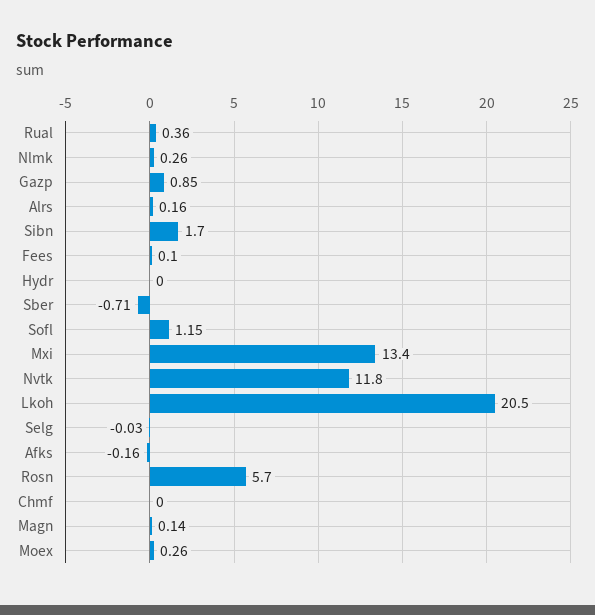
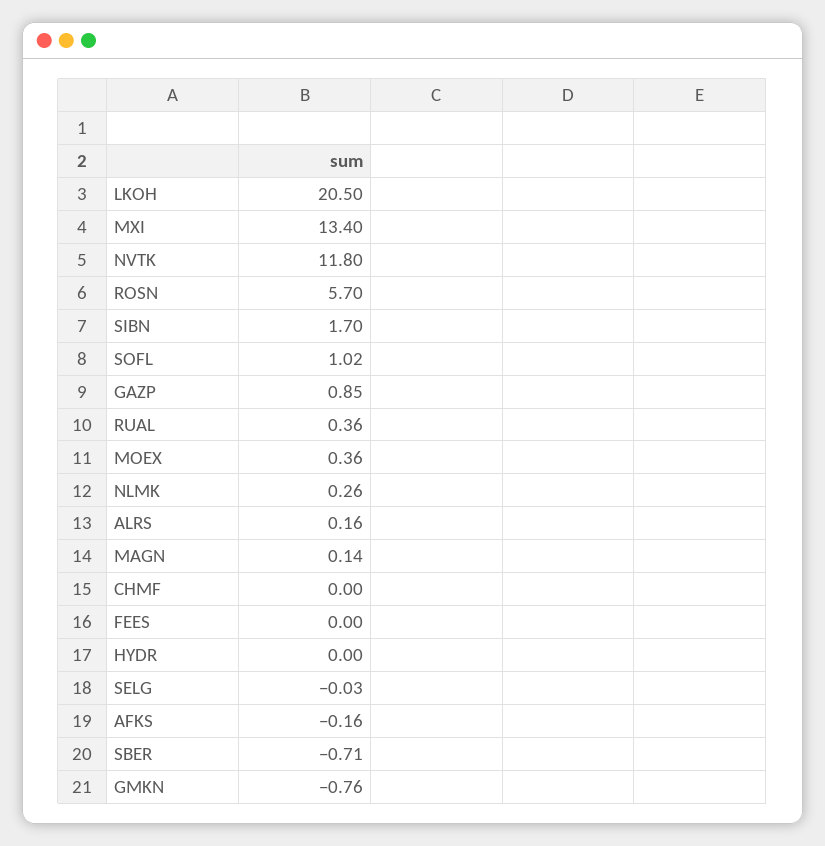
  {
    "Rual": 0.36,
    "Nlmk": 0.26,
    "Gazp": 0.85,
    "Alrs": 0.16,
    "Sibn": 1.7,
-   "Fees": 0.1,
+   "Fees": 0,
    "Hydr": 0,
    "Sber": -0.71,
-   "Sofl": 1.15,
+   "Sofl": 1.02,
    "Mxi": 13.4,
    "Nvtk": 11.8,
    "Lkoh": 20.5,
    "Selg": -0.03,
    "Afks": -0.16,
    "Rosn": 5.7,
    "Chmf": 0,
    "Magn": 0.14,
-   "Moex": 0.26
+   "Moex": 0.36,
+   "GMKN": -0.76
  }

